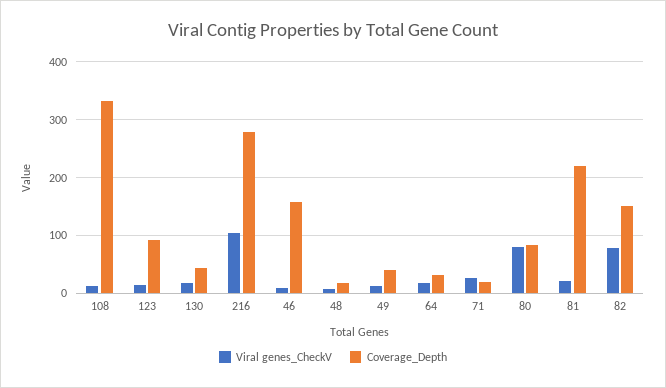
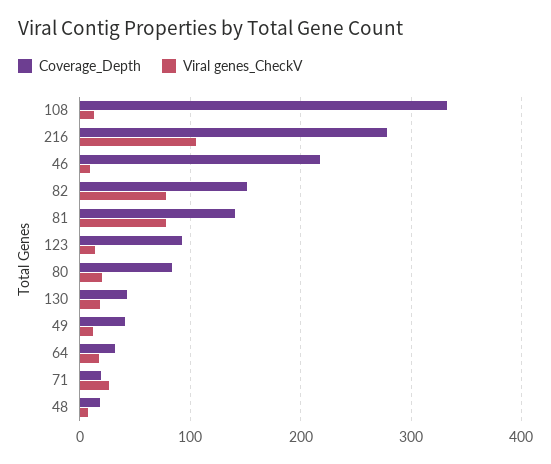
  {
    "Viral genes_CheckV": {
      "108": 10,
      "123": 10,
      "130": 20,
      "216": 110,
      "46": 10,
      "48": 10,
      "49": 10,
      "64": 20,
      "71": 30,
-     "80": 80,
+     "80": 20,
-     "81": 20,
+     "81": 80,
      "82": 80
    },
    "Coverage_Depth": {
      "108": 330,
      "123": 90,
      "130": 40,
      "216": 280,
-     "46": 160,
+     "46": 220,
      "48": 20,
      "49": 40,
      "64": 30,
      "71": 20,
      "80": 80,
-     "81": 220,
+     "81": 140,
      "82": 150
    }
  }

